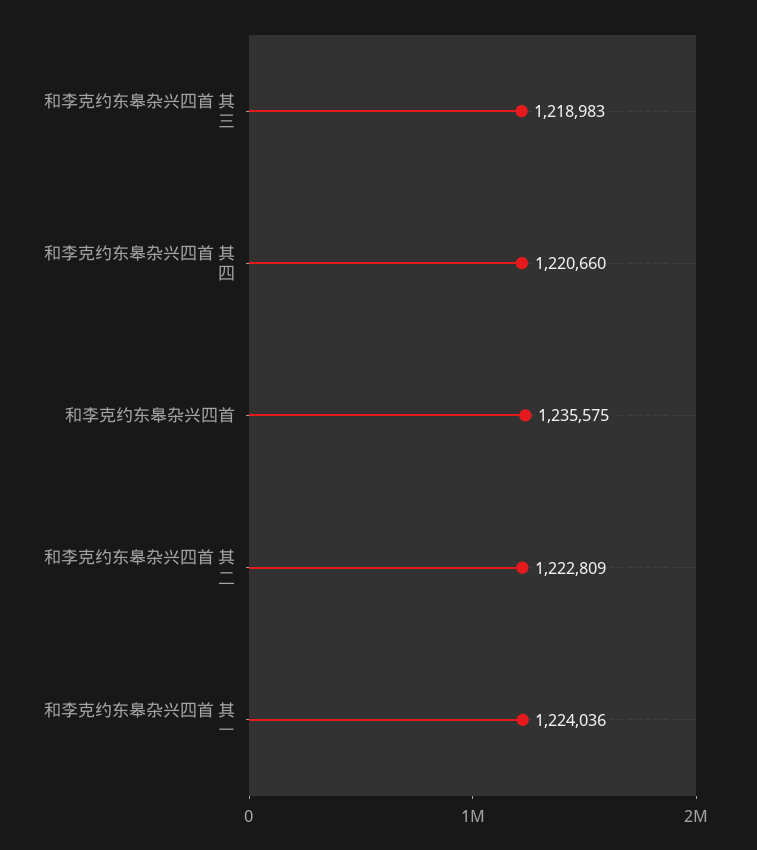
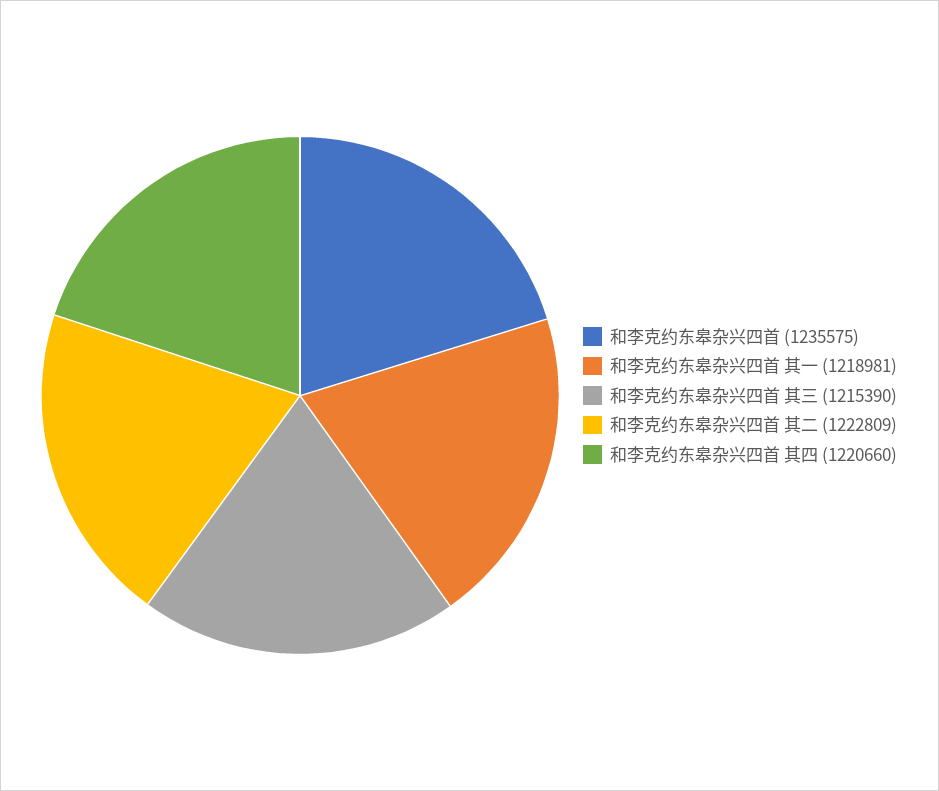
  {
-   "和李克约东皋杂兴四首 其三": 1218983,
+   "和李克约东皋杂兴四首 其三": 1215390,
    "和李克约东皋杂兴四首 其四": 1220660,
    "和李克约东皋杂兴四首": 1235575,
    "和李克约东皋杂兴四首 其二": 1222809,
-   "和李克约东皋杂兴四首 其一": 1224036
+   "和李克约东皋杂兴四首 其一": 1218981
  }

